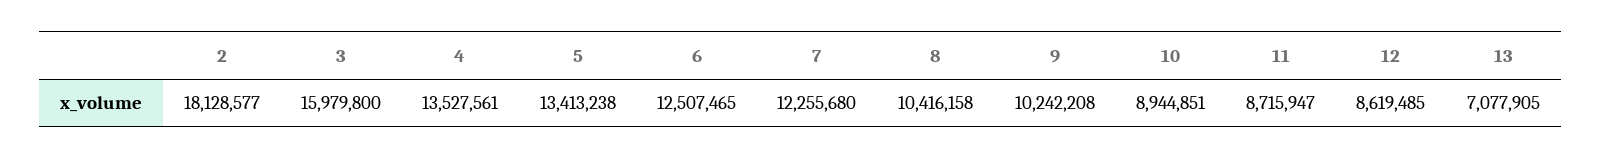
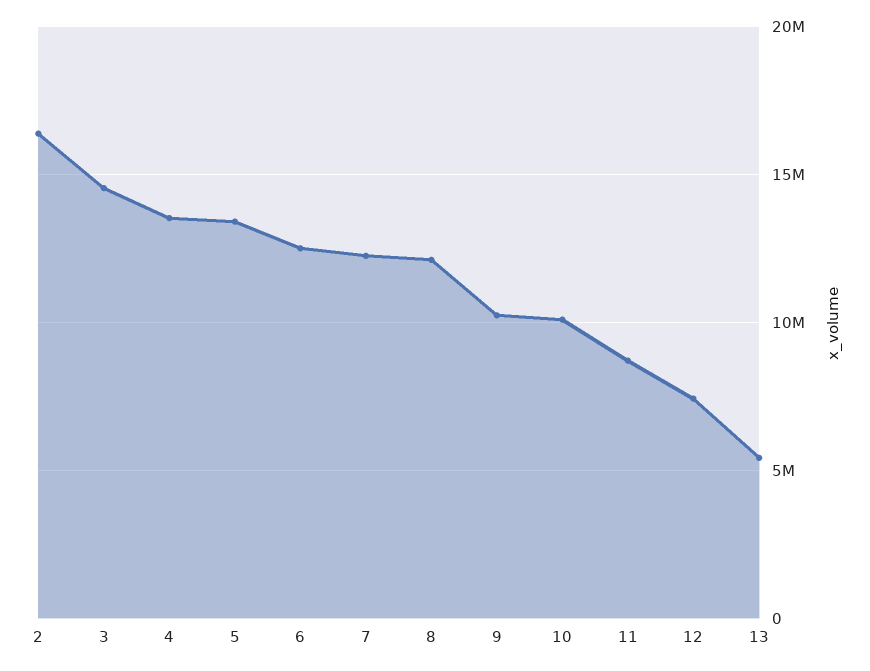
  {
-   "2": 18128577,
+   "2": 16500000,
-   "3": 15979800,
+   "3": 14500000,
    "4": 13527561,
    "5": 13413238,
    "6": 12507465,
    "7": 12255680,
-   "8": 10416158,
+   "8": 12000000,
    "9": 10242208,
-   "10": 8944851,
+   "10": 10000000,
    "11": 8715947,
-   "12": 8619485,
+   "12": 7500000,
-   "13": 7077905
+   "13": 5500000
  }

